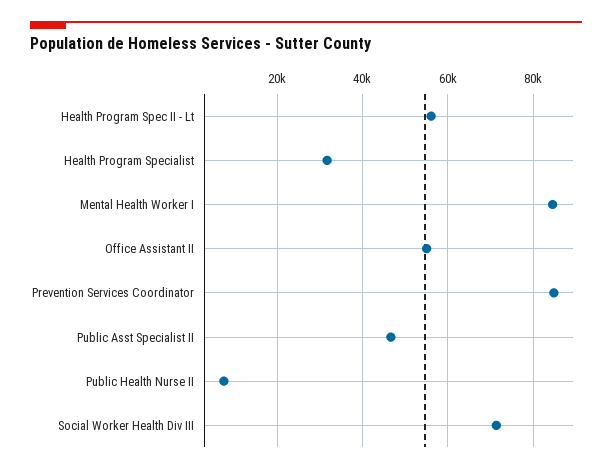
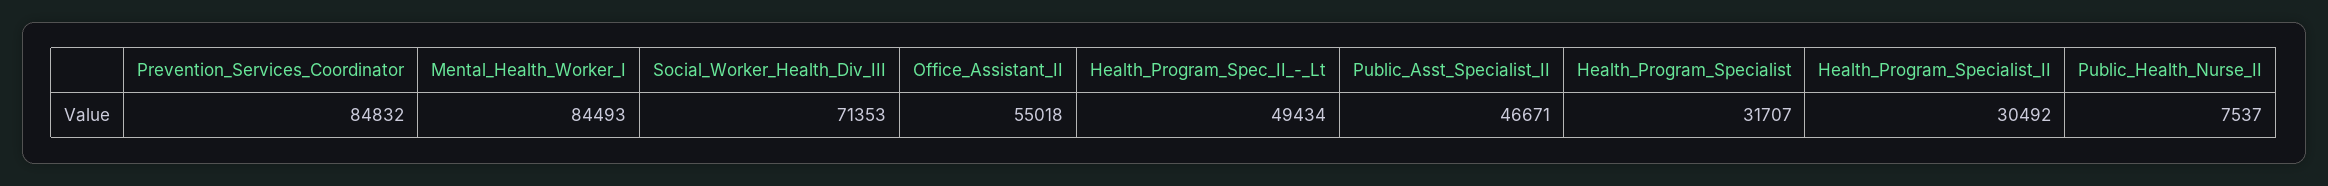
  {
-   "Health Program Spec II - Lt": 56000,
+   "Health Program Spec II - Lt": 49434,
    "Health Program Specialist": 31707,
    "Mental Health Worker I": 84493,
    "Office Assistant II": 55018,
    "Prevention Services Coordinator": 84832,
    "Public Asst Specialist II": 46671,
    "Public Health Nurse II": 7537,
-   "Social Worker Health Div III": 71353
+   "Social Worker Health Div III": 71353,
+   "Health_Program_Specialist_II": 30492
  }

